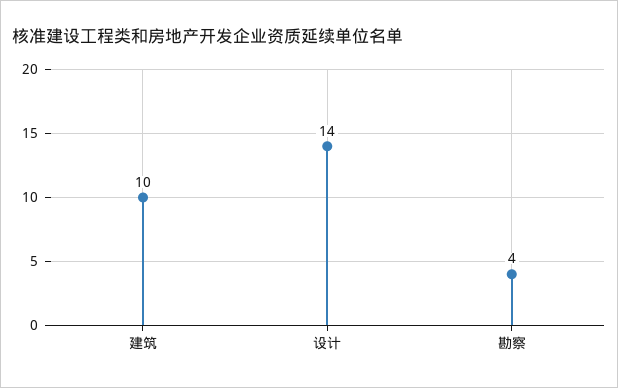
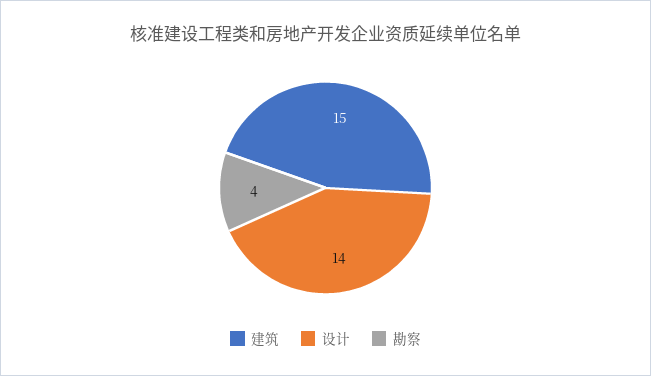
  {
-   "建筑": 10,
+   "建筑": 15,
    "设计": 14,
    "勘察": 4
  }

